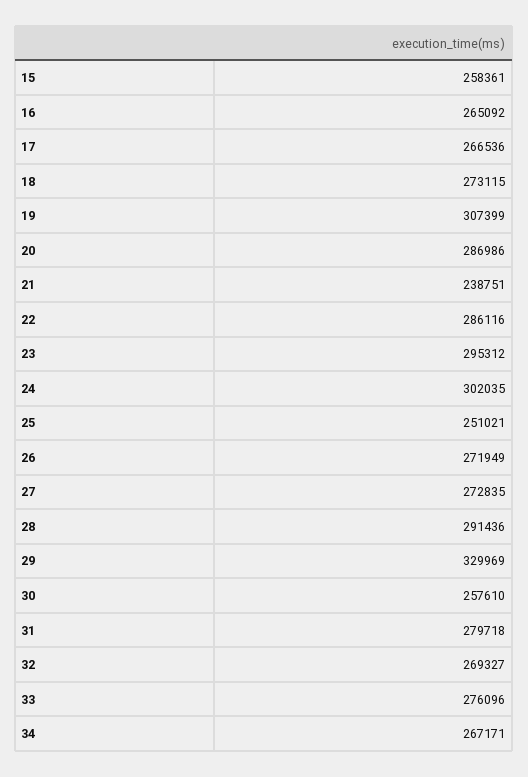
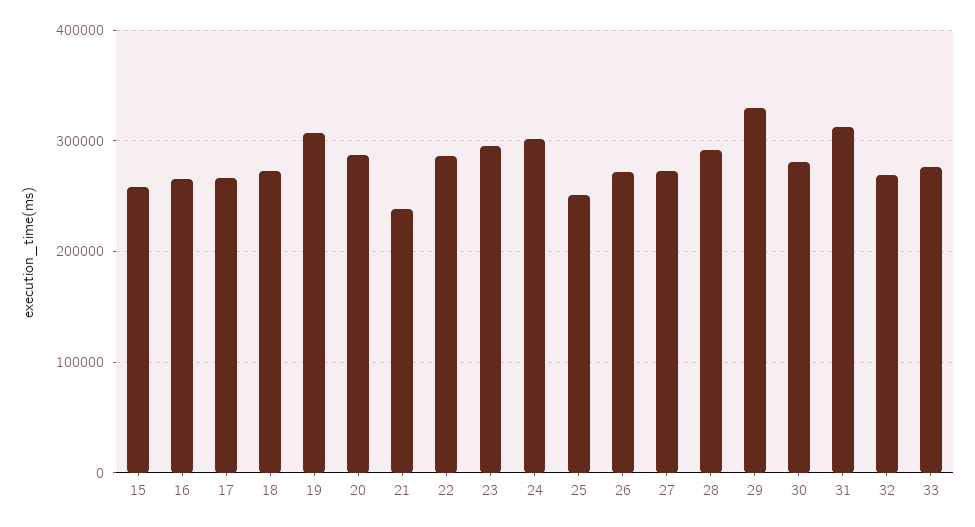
  {
    "15": 258361,
    "16": 265092,
    "17": 266536,
    "18": 273115,
    "19": 307399,
    "20": 286986,
    "21": 238751,
    "22": 286116,
    "23": 295312,
    "24": 302035,
    "25": 251021,
    "26": 271949,
    "27": 272835,
    "28": 291436,
    "29": 329969,
-   "30": 257610,
+   "30": 280000,
-   "31": 279718,
+   "31": 310000,
    "32": 269327,
-   "33": 276096,
+   "33": 276096
-   "34": 267171
  }

